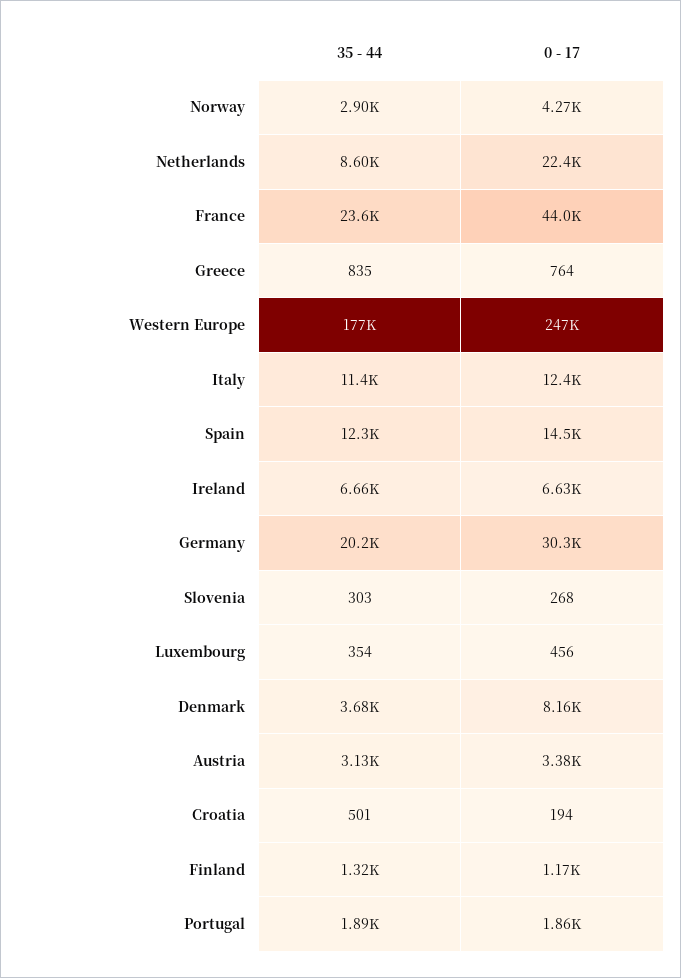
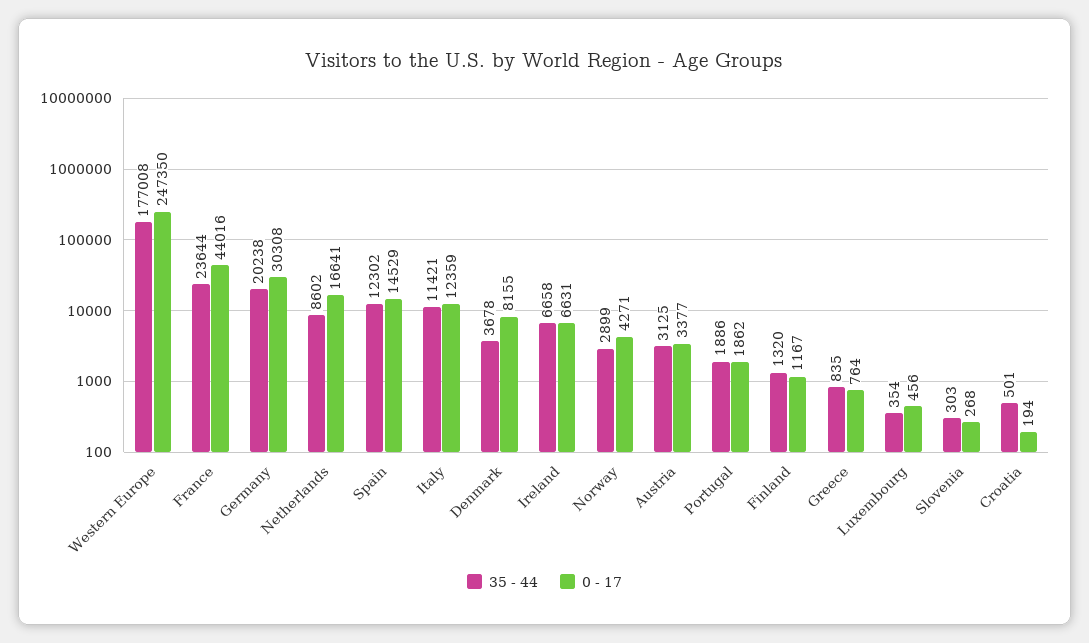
  {
    "35 - 44": {
      "Norway": 2899,
      "Netherlands": 8602,
      "France": 23644,
      "Greece": 835,
      "Western Europe": 177008,
      "Italy": 11421,
      "Spain": 12302,
      "Ireland": 6658,
      "Germany": 20238,
      "Slovenia": 303,
      "Luxembourg": 354,
      "Denmark": 3678,
      "Austria": 3125,
      "Croatia": 501,
      "Finland": 1320,
      "Portugal": 1886
    },
    "0 - 17": {
      "Norway": 4271,
-     "Netherlands": 22400,
+     "Netherlands": 16641,
      "France": 44016,
      "Greece": 764,
      "Western Europe": 247350,
      "Italy": 12359,
      "Spain": 14529,
      "Ireland": 6631,
      "Germany": 30308,
      "Slovenia": 268,
      "Luxembourg": 456,
      "Denmark": 8155,
      "Austria": 3377,
      "Croatia": 194,
      "Finland": 1167,
      "Portugal": 1862
    }
  }

